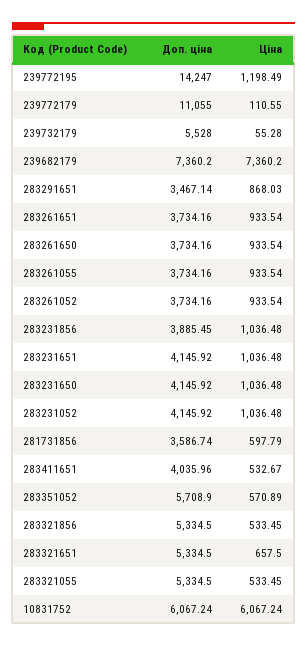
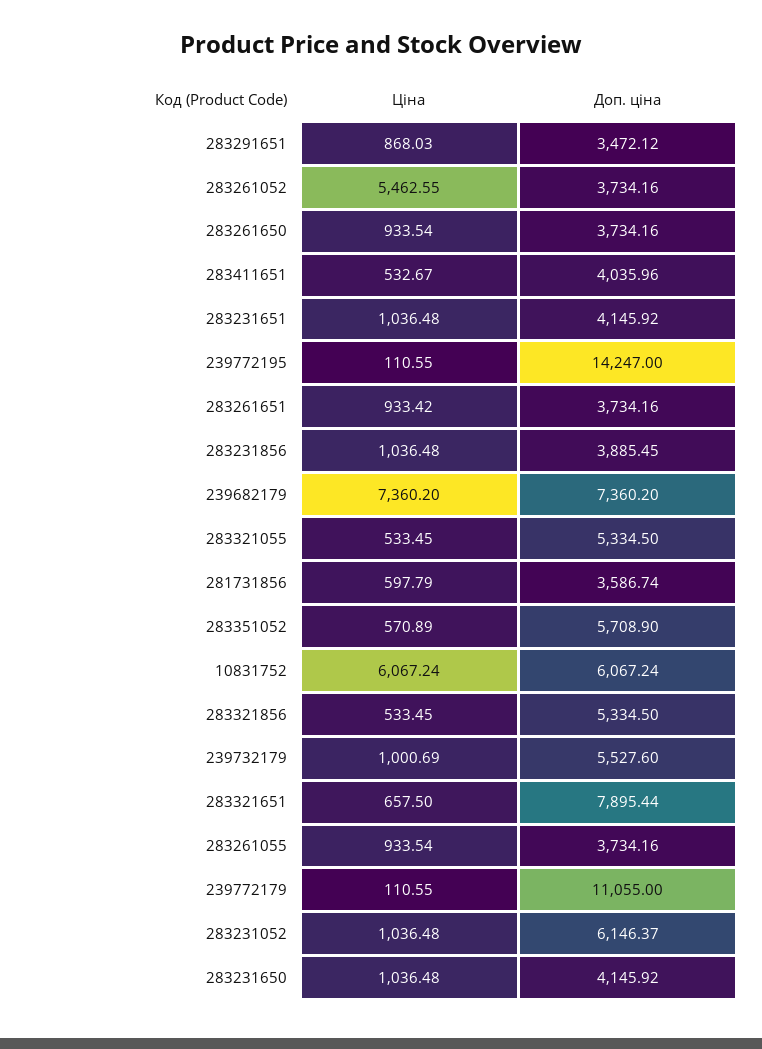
  {
    "Доп. ціна": {
      "239772195": 14247,
      "239772179": 11055,
-     "239732179": 5528,
+     "239732179": 5527.6,
      "239682179": 7360.2,
-     "283291651": 3467.14,
+     "283291651": 3472.12,
      "283261651": 3734.16,
      "283261650": 3734.16,
      "283261055": 3734.16,
      "283261052": 3734.16,
      "283231856": 3885.45,
      "283231651": 4145.92,
      "283231650": 4145.92,
-     "283231052": 4145.92,
+     "283231052": 6146.37,
      "281731856": 3586.74,
      "283411651": 4035.96,
      "283351052": 5708.9,
      "283321856": 5334.5,
-     "283321651": 5334.5,
+     "283321651": 7895.44,
      "283321055": 5334.5,
      "10831752": 6067.24
    },
    "Ціна": {
-     "239772195": 1198.49,
+     "239772195": 110.55,
      "239772179": 110.55,
-     "239732179": 55.28,
+     "239732179": 1000.69,
      "239682179": 7360.2,
      "283291651": 868.03,
-     "283261651": 933.54,
+     "283261651": 933.42,
      "283261650": 933.54,
      "283261055": 933.54,
-     "283261052": 933.54,
+     "283261052": 5462.55,
      "283231856": 1036.48,
      "283231651": 1036.48,
      "283231650": 1036.48,
      "283231052": 1036.48,
      "281731856": 597.79,
      "283411651": 532.67,
      "283351052": 570.89,
      "283321856": 533.45,
      "283321651": 657.5,
      "283321055": 533.45,
      "10831752": 6067.24
    }
  }

